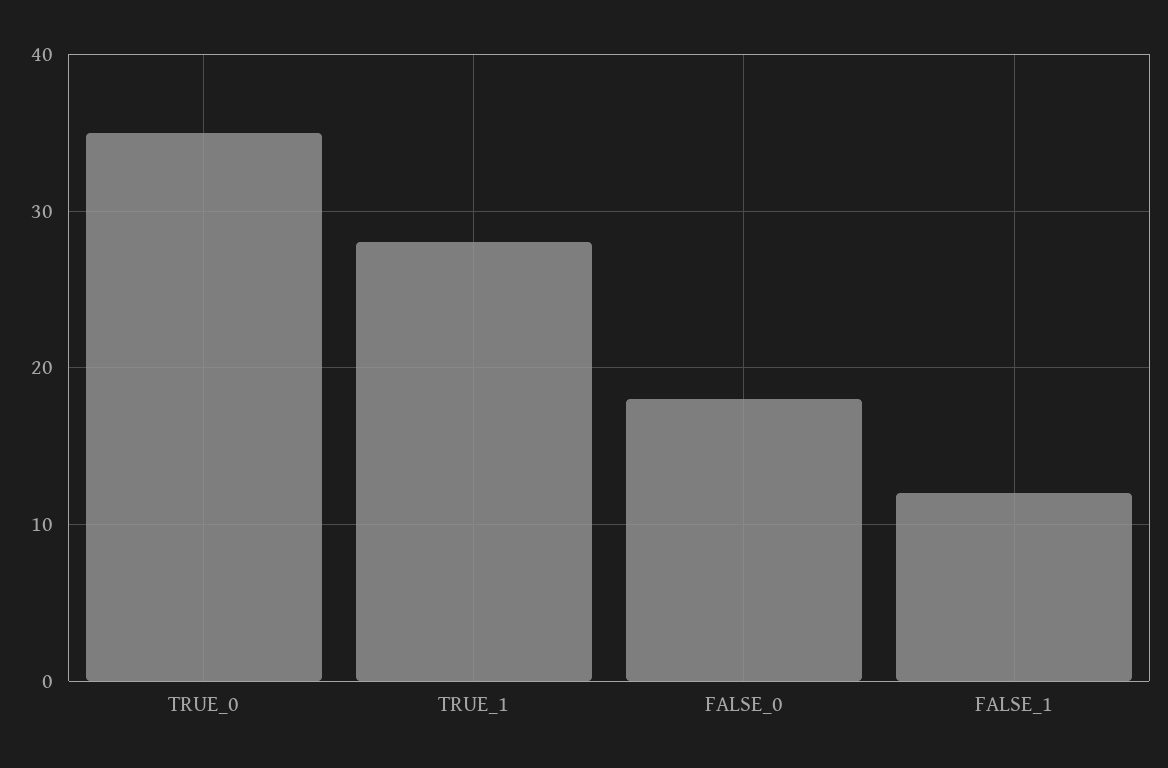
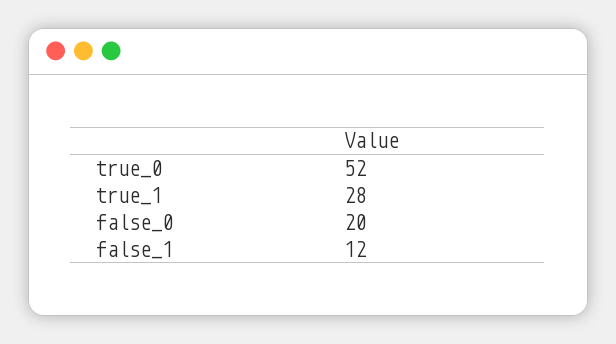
  {
-   "TRUE_0": 35,
+   "TRUE_0": 52,
    "TRUE_1": 28,
-   "FALSE_0": 18,
+   "FALSE_0": 20,
    "FALSE_1": 12
  }

